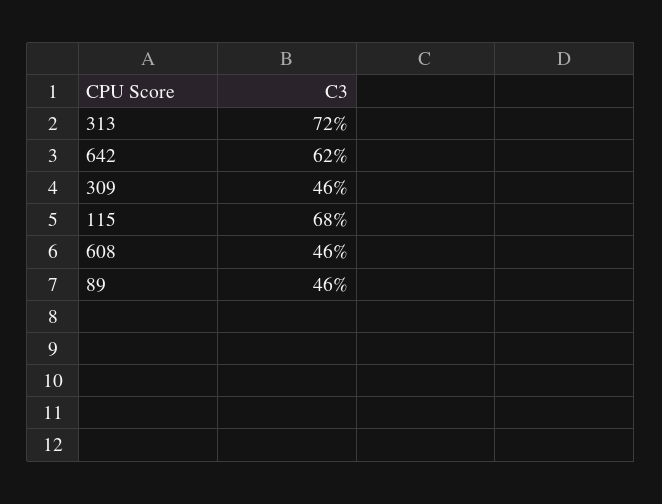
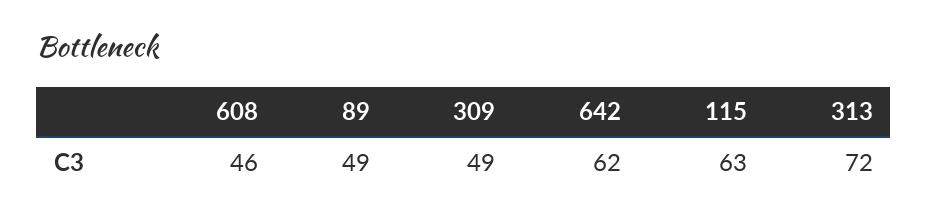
  {
    "313": 72,
    "642": 62,
-   "309": 46,
+   "309": 49,
-   "115": 68,
+   "115": 63,
    "608": 46,
-   "89": 46
+   "89": 49
  }

